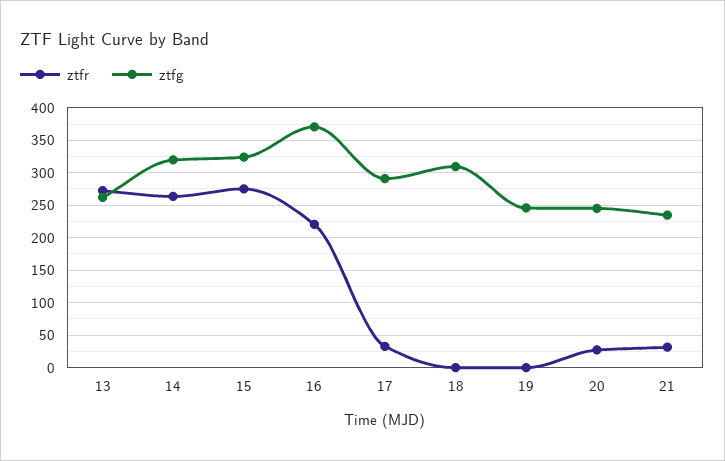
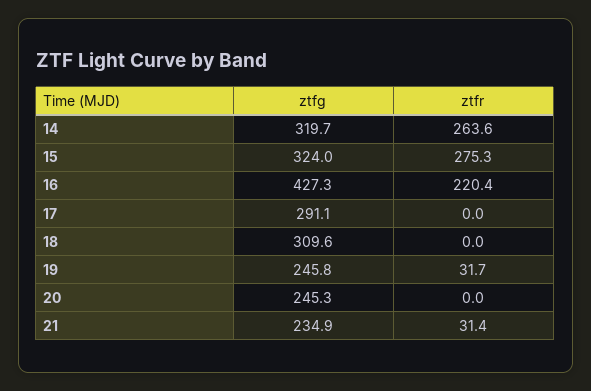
  {
    "ztfr": {
-     "13": 270,
      "14": 263.6,
      "15": 275.3,
      "16": 220.4,
-     "17": 30,
+     "17": 0,
      "18": 0,
-     "19": 0,
+     "19": 31.7,
-     "20": 30,
+     "20": 0,
      "21": 31.4
    },
    "ztfg": {
-     "13": 260,
      "14": 319.7,
      "15": 324,
-     "16": 370,
+     "16": 427.3,
      "17": 291.1,
      "18": 309.6,
      "19": 245.8,
      "20": 245.3,
      "21": 234.9
    }
  }

